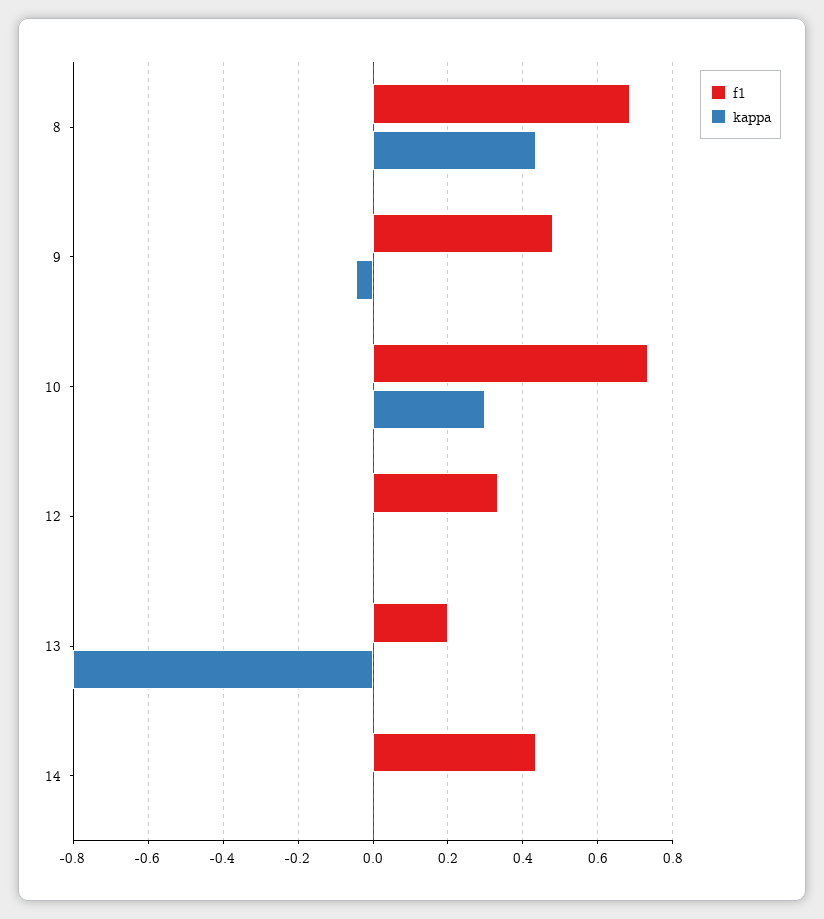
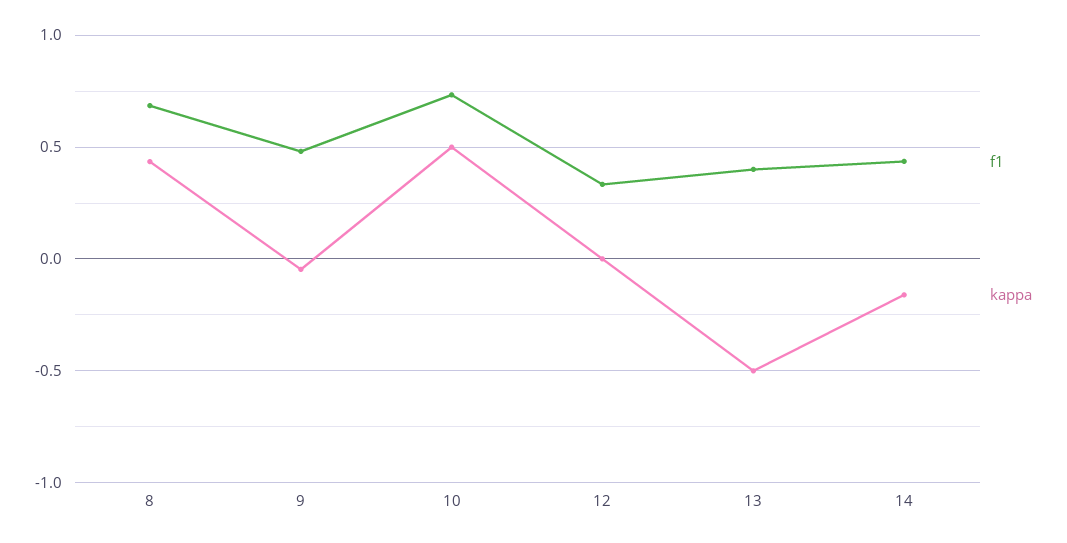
  {
    "f1": {
      "8": 0.68,
      "9": 0.48,
      "10": 0.74,
      "12": 0.34,
-     "13": 0.2,
+     "13": 0.4,
      "14": 0.44
    },
    "kappa": {
      "8": 0.44,
      "9": -0.04,
-     "10": 0.3,
+     "10": 0.5,
      "12": 0,
-     "13": -0.8,
+     "13": -0.5,
-     "14": 0
+     "14": -0.15
    }
  }

